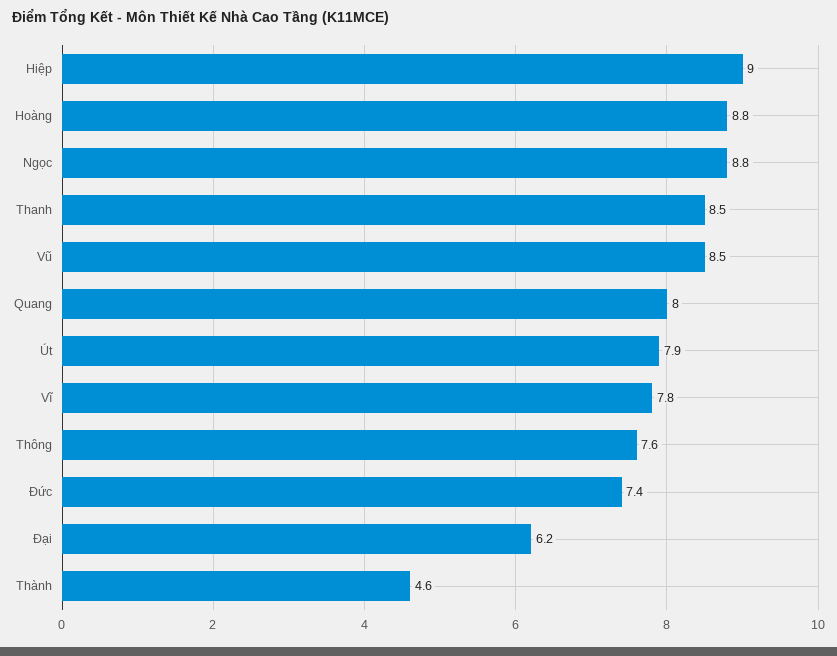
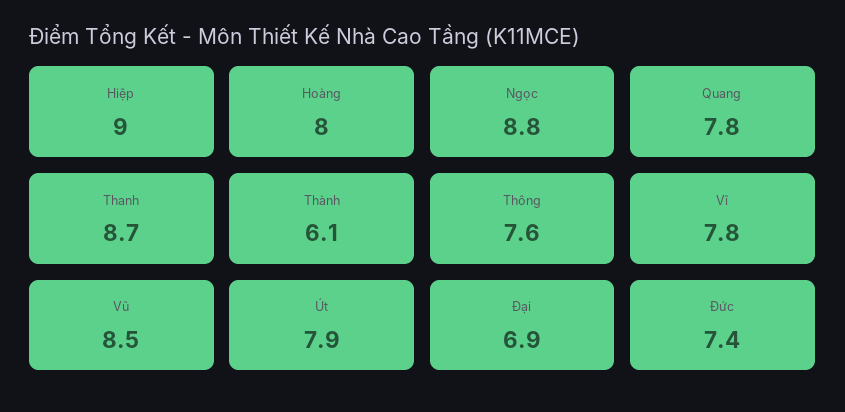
  {
    "Hiệp": 9,
-   "Hoàng": 8.8,
+   "Hoàng": 8,
    "Ngọc": 8.8,
-   "Thanh": 8.5,
+   "Thanh": 8.7,
    "Vũ": 8.5,
-   "Quang": 8,
+   "Quang": 7.8,
    "Út": 7.9,
    "Vĩ": 7.8,
    "Thông": 7.6,
    "Đức": 7.4,
-   "Đại": 6.2,
+   "Đại": 6.9,
-   "Thành": 4.6
+   "Thành": 6.1
  }

